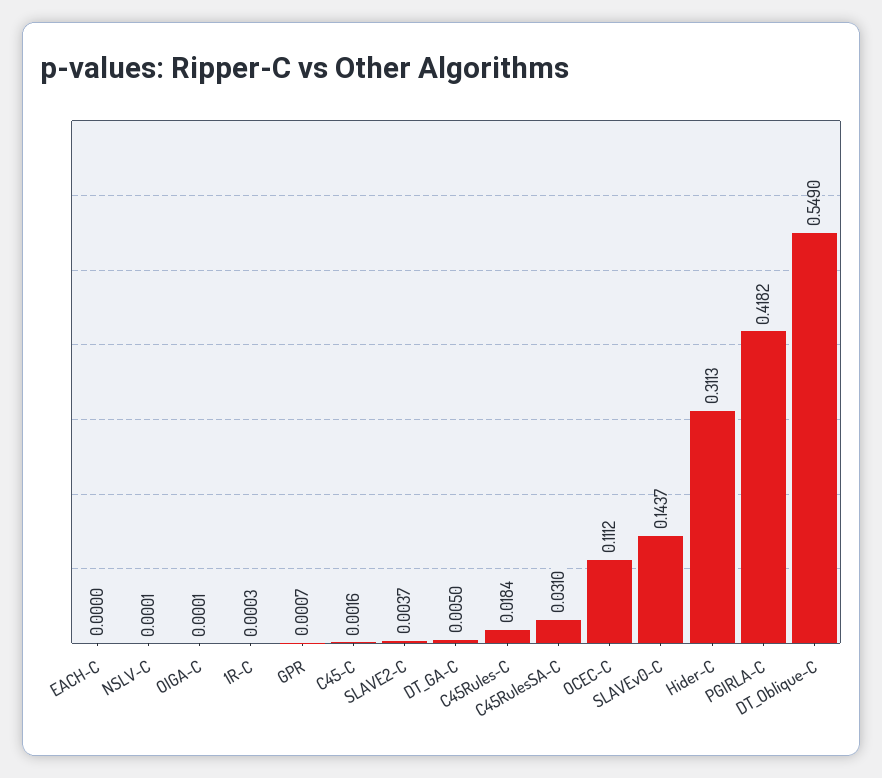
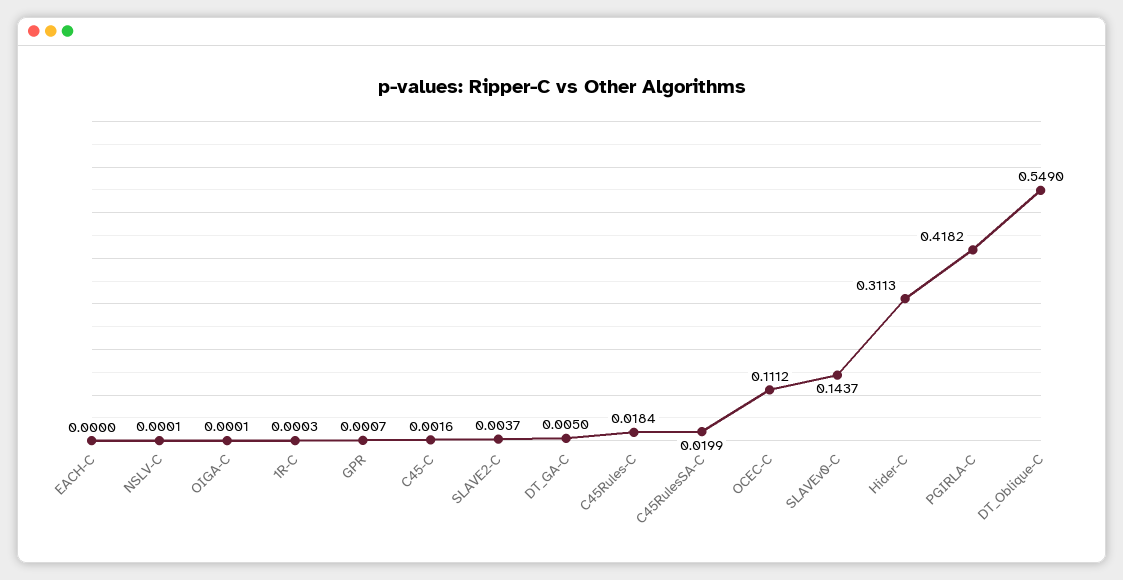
  {
    "EACH-C": 0,
    "NSLV-C": 0.0001,
    "OIGA-C": 0.0001,
    "1R-C": 0.0003,
    "GPR": 0.0007,
    "C45-C": 0.0016,
    "SLAVE2-C": 0.0037,
    "DT_GA-C": 0.005,
    "C45Rules-C": 0.0184,
-   "C45RulesSA-C": 0.031,
+   "C45RulesSA-C": 0.0199,
    "OCEC-C": 0.1112,
    "SLAVEv0-C": 0.1437,
    "Hider-C": 0.3113,
    "PGIRLA-C": 0.4182,
    "DT_Oblique-C": 0.549
  }

